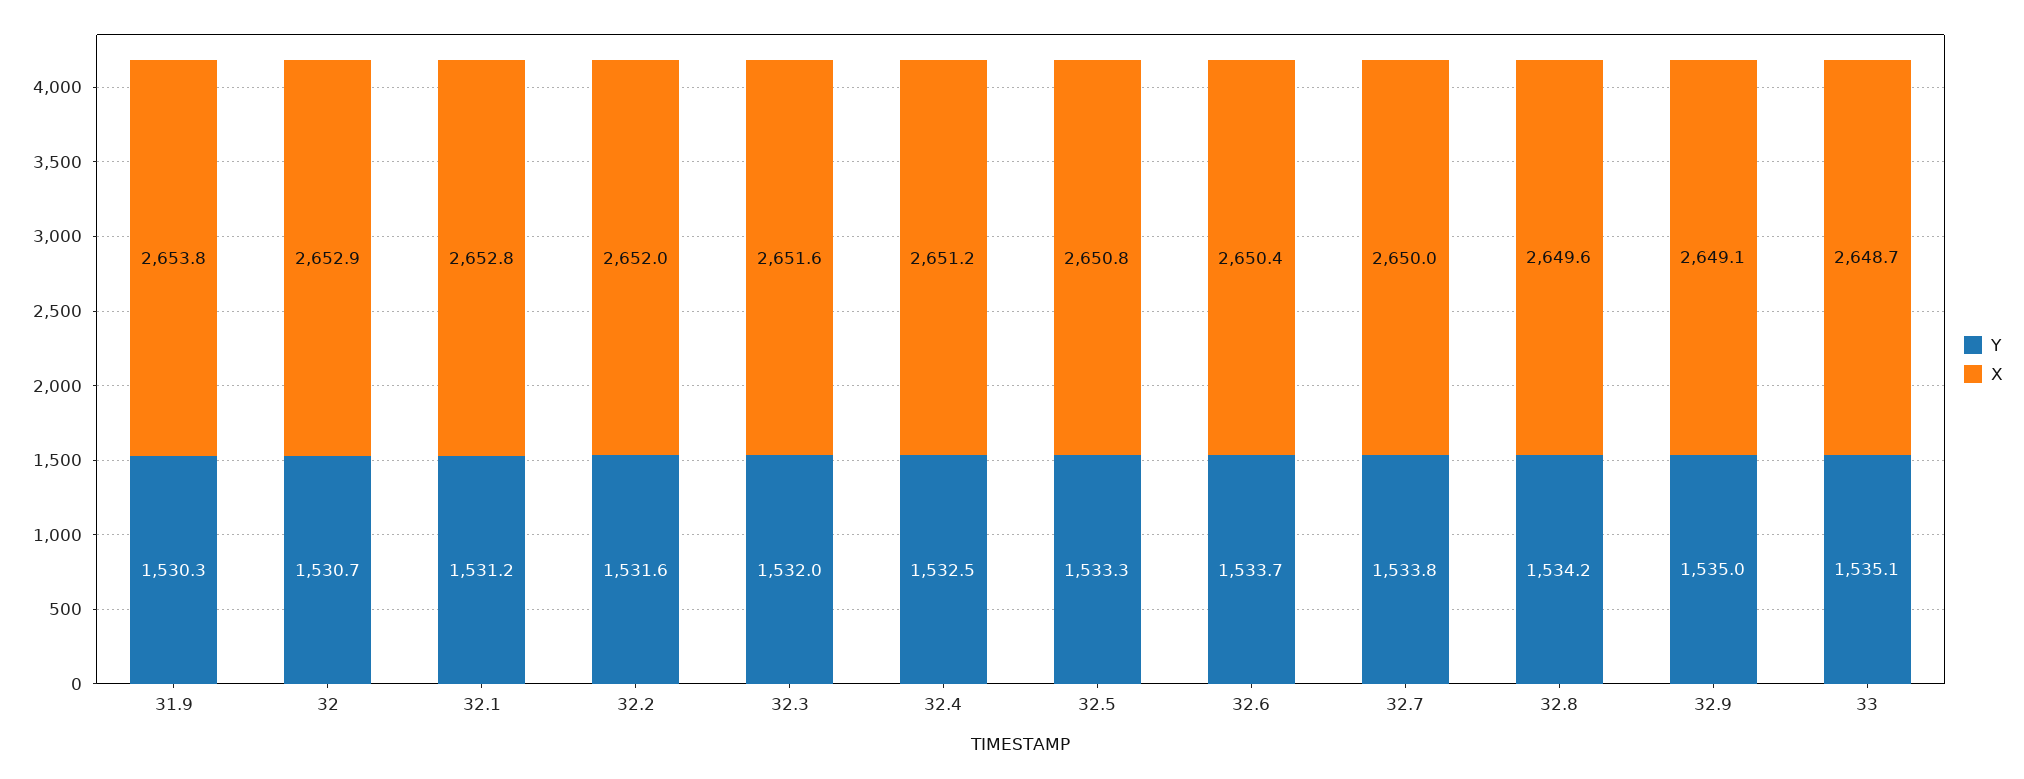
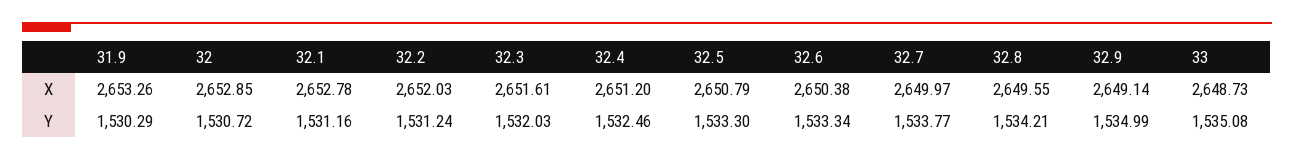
  {
    "Y": {
      "31.9": 1530.29,
      "32": 1530.72,
      "32.1": 1531.16,
-     "32.2": 1531.6,
+     "32.2": 1531.24,
      "32.3": 1532.03,
      "32.4": 1532.46,
      "32.5": 1533.3,
-     "32.6": 1533.7,
+     "32.6": 1533.34,
      "32.7": 1533.77,
      "32.8": 1534.21,
      "32.9": 1534.99,
      "33": 1535.08
    },
    "X": {
-     "31.9": 2653.8,
+     "31.9": 2653.26,
      "32": 2652.85,
      "32.1": 2652.78,
      "32.2": 2652.03,
      "32.3": 2651.61,
      "32.4": 2651.2,
      "32.5": 2650.79,
      "32.6": 2650.38,
      "32.7": 2649.97,
      "32.8": 2649.55,
      "32.9": 2649.14,
      "33": 2648.73
    }
  }

